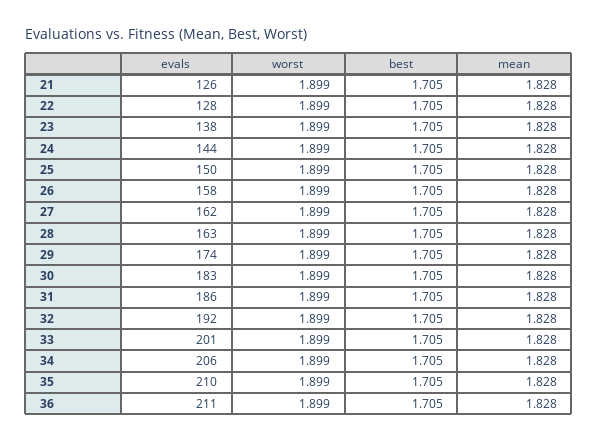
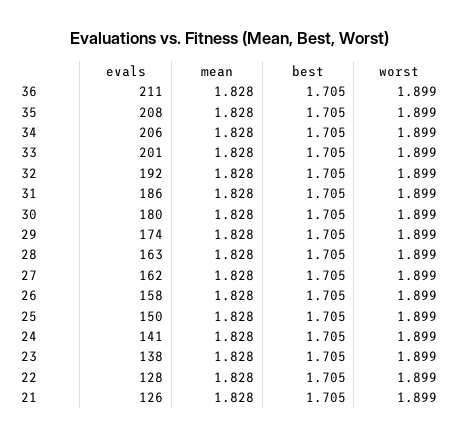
  {
    "evals": {
      "21": 126,
      "22": 128,
      "23": 138,
-     "24": 144,
+     "24": 141,
      "25": 150,
      "26": 158,
      "27": 162,
      "28": 163,
      "29": 174,
-     "30": 183,
+     "30": 180,
      "31": 186,
      "32": 192,
      "33": 201,
      "34": 206,
-     "35": 210,
+     "35": 208,
      "36": 211
    },
    "worst": {
      "21": 1.899,
      "22": 1.899,
      "23": 1.899,
      "24": 1.899,
      "25": 1.899,
      "26": 1.899,
      "27": 1.899,
      "28": 1.899,
      "29": 1.899,
      "30": 1.899,
      "31": 1.899,
      "32": 1.899,
      "33": 1.899,
      "34": 1.899,
      "35": 1.899,
      "36": 1.899
    },
    "best": {
      "21": 1.705,
      "22": 1.705,
      "23": 1.705,
      "24": 1.705,
      "25": 1.705,
      "26": 1.705,
      "27": 1.705,
      "28": 1.705,
      "29": 1.705,
      "30": 1.705,
      "31": 1.705,
      "32": 1.705,
      "33": 1.705,
      "34": 1.705,
      "35": 1.705,
      "36": 1.705
    },
    "mean": {
      "21": 1.828,
      "22": 1.828,
      "23": 1.828,
      "24": 1.828,
      "25": 1.828,
      "26": 1.828,
      "27": 1.828,
      "28": 1.828,
      "29": 1.828,
      "30": 1.828,
      "31": 1.828,
      "32": 1.828,
      "33": 1.828,
      "34": 1.828,
      "35": 1.828,
      "36": 1.828
    }
  }

